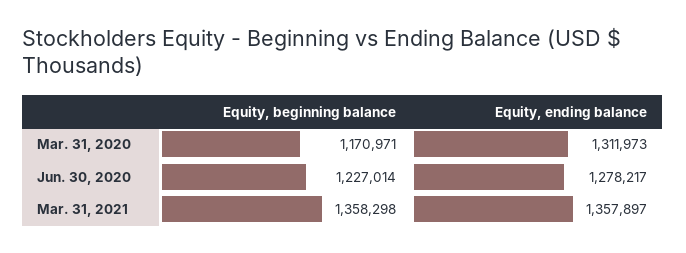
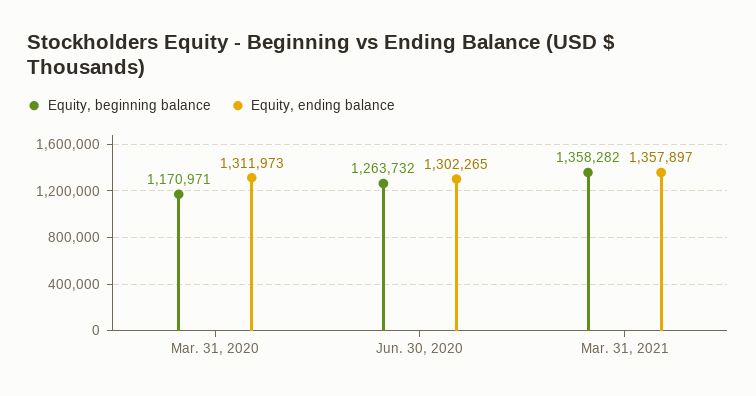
  {
    "Equity, beginning balance": {
      "Mar. 31, 2020": 1170971,
-     "Jun. 30, 2020": 1227014,
+     "Jun. 30, 2020": 1263732,
-     "Mar. 31, 2021": 1358298
+     "Mar. 31, 2021": 1358282
    },
    "Equity, ending balance": {
      "Mar. 31, 2020": 1311973,
-     "Jun. 30, 2020": 1278217,
+     "Jun. 30, 2020": 1302265,
      "Mar. 31, 2021": 1357897
    }
  }

